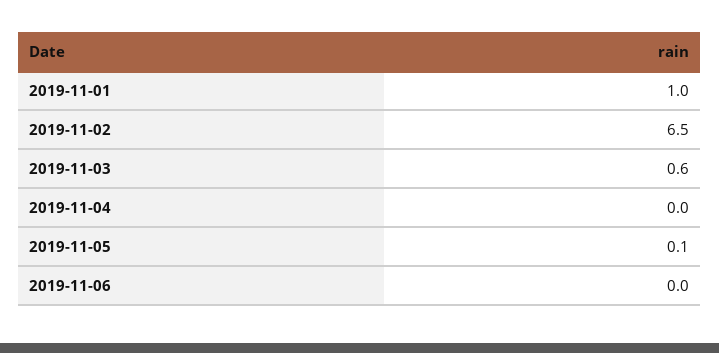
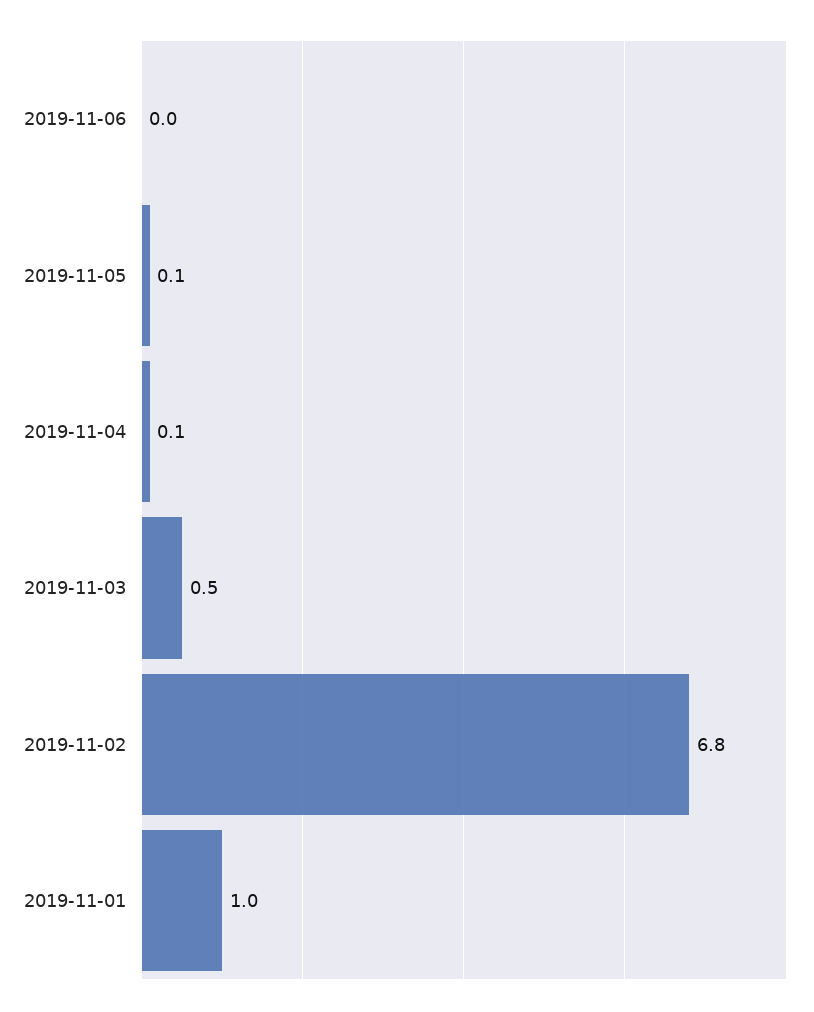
  {
    "2019-11-01": 1,
-   "2019-11-02": 6.5,
+   "2019-11-02": 6.8,
-   "2019-11-03": 0.6,
+   "2019-11-03": 0.5,
-   "2019-11-04": 0,
+   "2019-11-04": 0.1,
    "2019-11-05": 0.1,
    "2019-11-06": 0
  }

